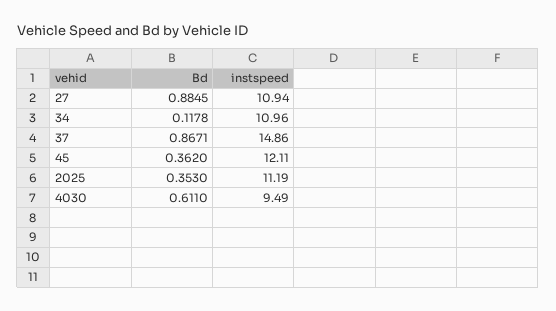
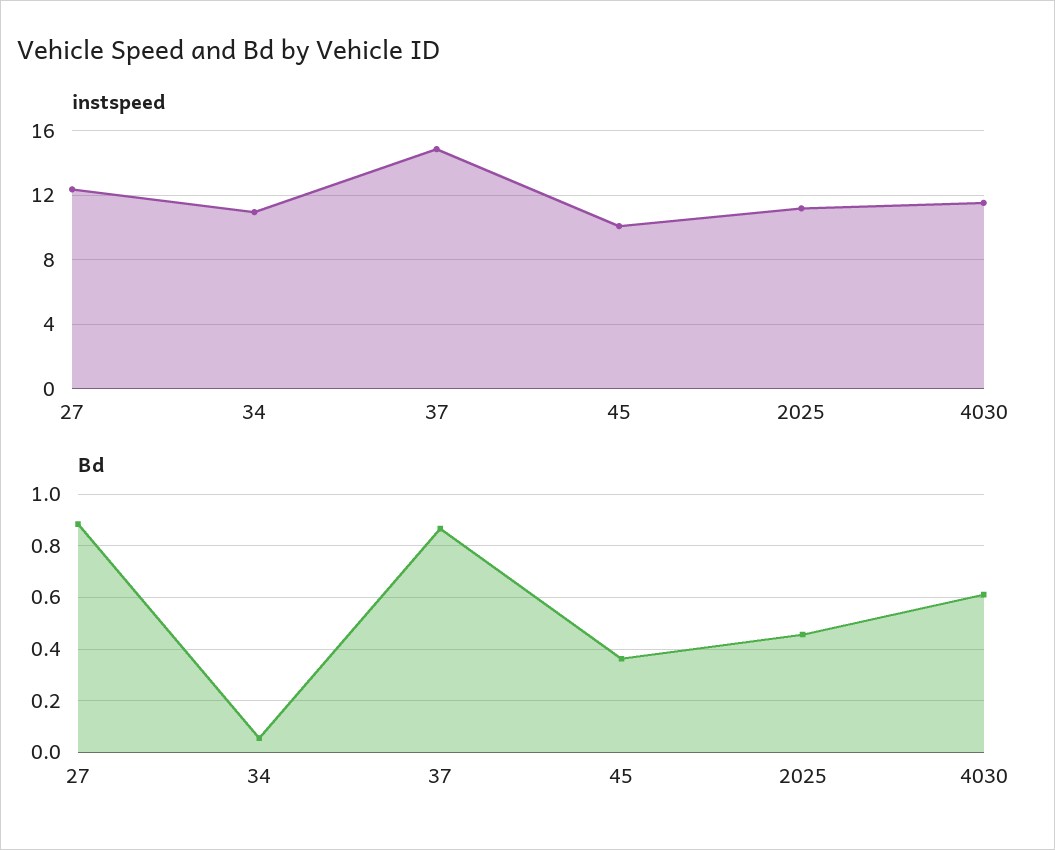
  {
    "Bd": {
      "27": 0.8845,
-     "34": 0.1178,
+     "34": 0.05,
      "37": 0.8671,
      "45": 0.362,
-     "2025": 0.353,
+     "2025": 0.45,
      "4030": 0.611
    },
    "instspeed": {
-     "27": 10.94,
+     "27": 12.5,
      "34": 10.96,
      "37": 14.86,
-     "45": 12.11,
+     "45": 10,
      "2025": 11.19,
-     "4030": 9.49
+     "4030": 11.5
    }
  }

